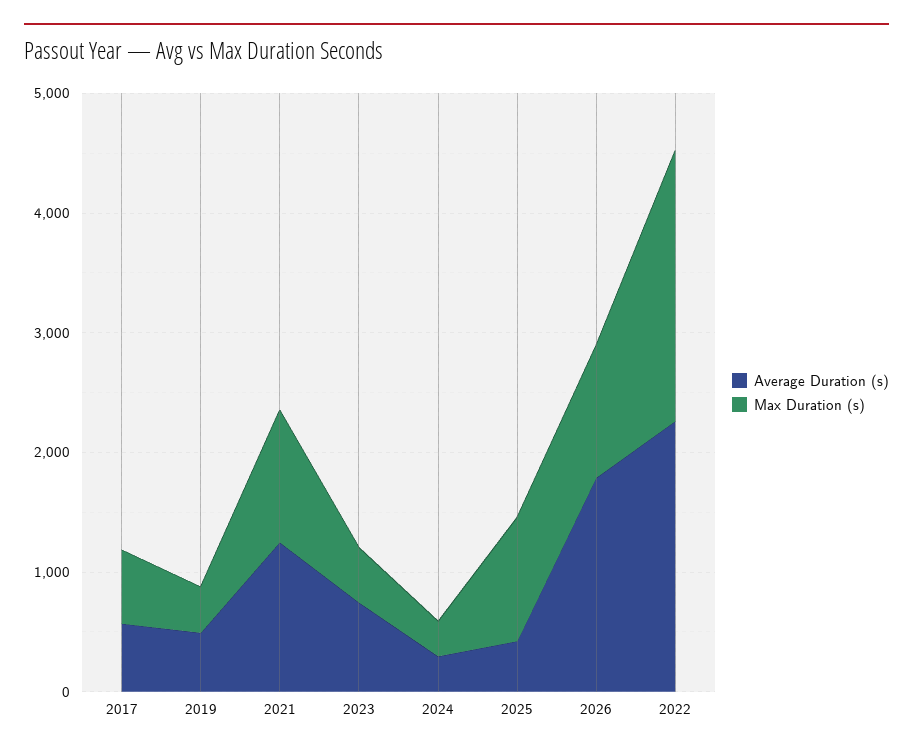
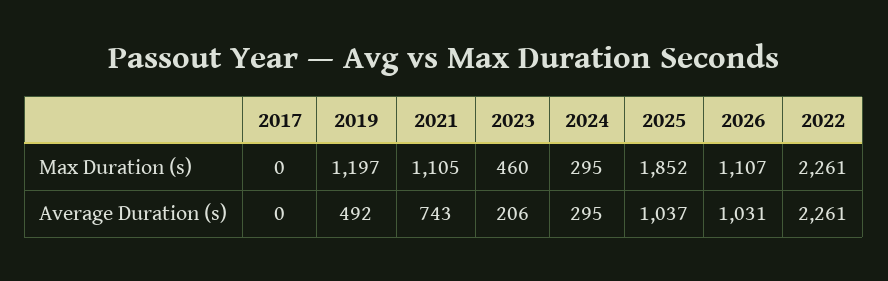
  {
    "Average Duration (s)": {
-     "2017": 600,
+     "2017": 0,
      "2019": 492,
-     "2021": 1200,
+     "2021": 743,
-     "2023": 800,
+     "2023": 206,
      "2024": 295,
-     "2025": 400,
+     "2025": 1037,
-     "2026": 1800,
+     "2026": 1031,
      "2022": 2261
    },
    "Max Duration (s)": {
-     "2017": 600,
+     "2017": 0,
-     "2019": 400,
+     "2019": 1197,
      "2021": 1105,
      "2023": 460,
      "2024": 295,
-     "2025": 1000,
+     "2025": 1852,
      "2026": 1107,
      "2022": 2261
    }
  }

